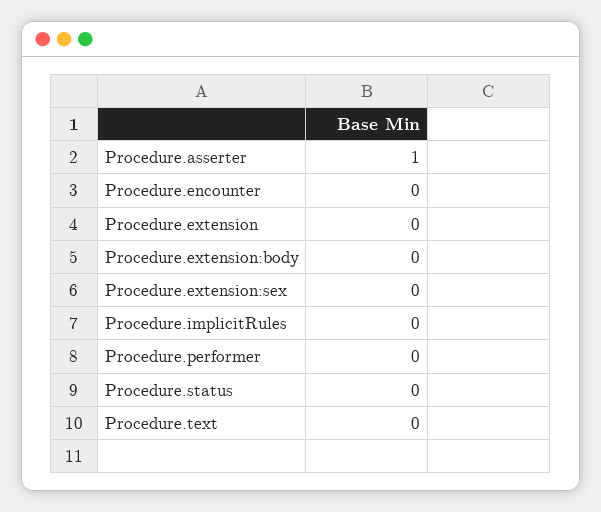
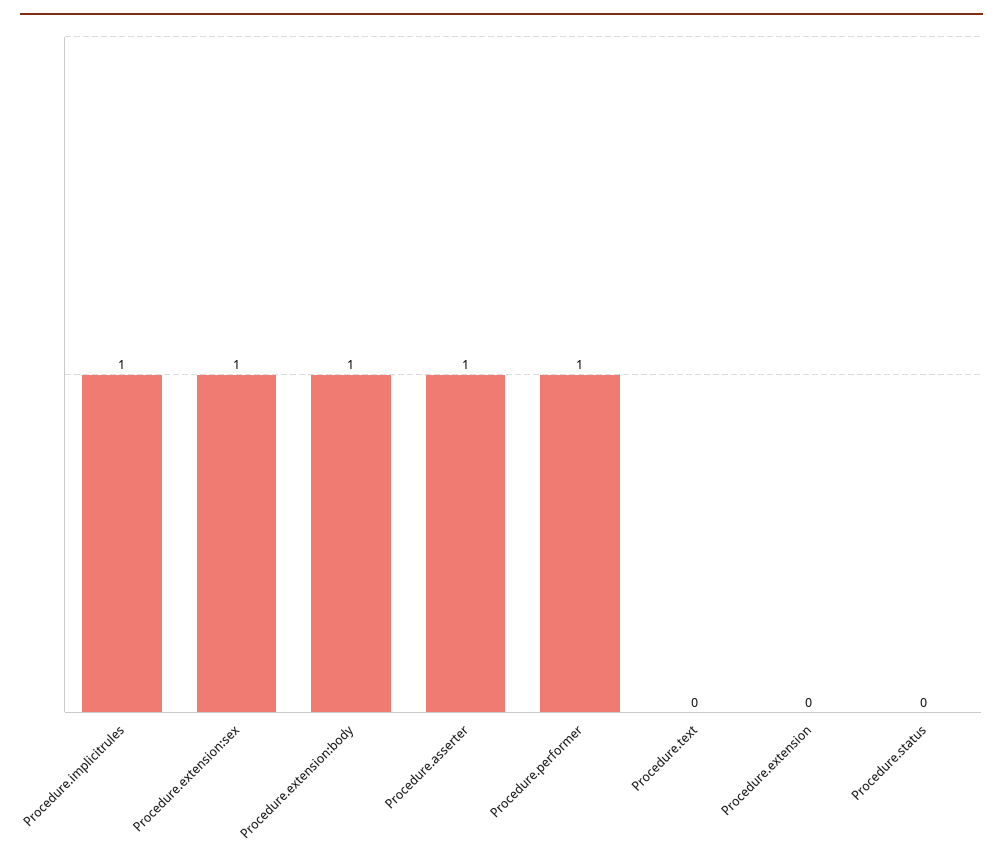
  {
    "Procedure.asserter": 1,
-   "Procedure.encounter": 0,
    "Procedure.extension": 0,
-   "Procedure.extension:body": 0,
+   "Procedure.extension:body": 1,
-   "Procedure.extension:sex": 0,
+   "Procedure.extension:sex": 1,
-   "Procedure.implicitRules": 0,
+   "Procedure.implicitRules": 1,
-   "Procedure.performer": 0,
+   "Procedure.performer": 1,
    "Procedure.status": 0,
    "Procedure.text": 0
  }

